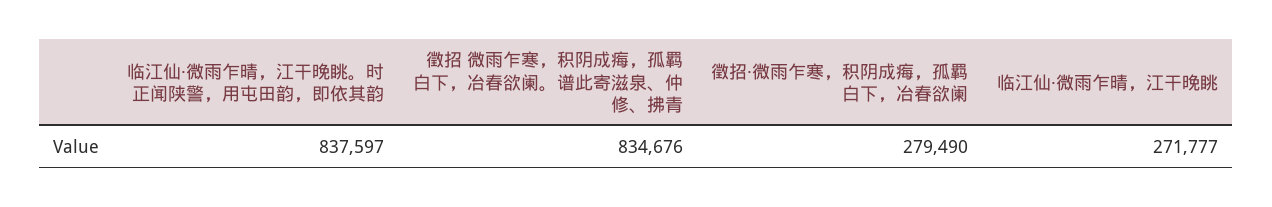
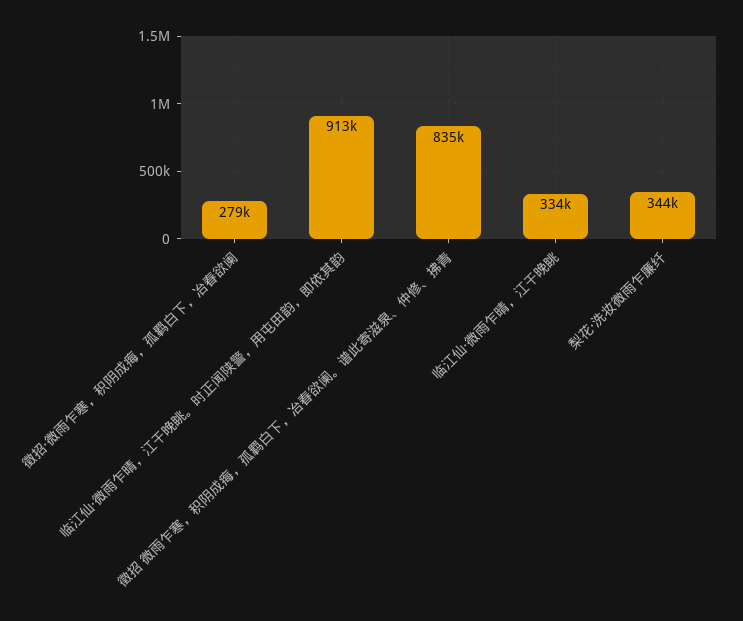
  {
-   "临江仙·微雨乍晴，江干晚眺。时正闻陕警，用屯田韵，即依其韵": 837597,
+   "临江仙·微雨乍晴，江干晚眺。时正闻陕警，用屯田韵，即依其韵": 913000,
    "徵招 微雨乍寒，积阴成痗，孤羁白下，冶春欲阑。谱此寄滋泉、仲修、拂青": 834676,
    "徵招·微雨乍寒，积阴成痗，孤羁白下，冶春欲阑": 279490,
-   "临江仙·微雨乍晴，江干晚眺": 271777
+   "临江仙·微雨乍晴，江干晚眺": 334000,
+   "梨花·洗妆微雨乍廉纤": 344000
  }

